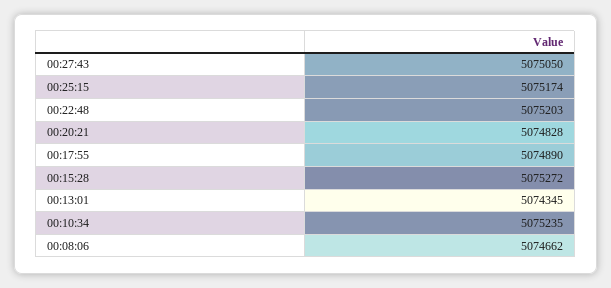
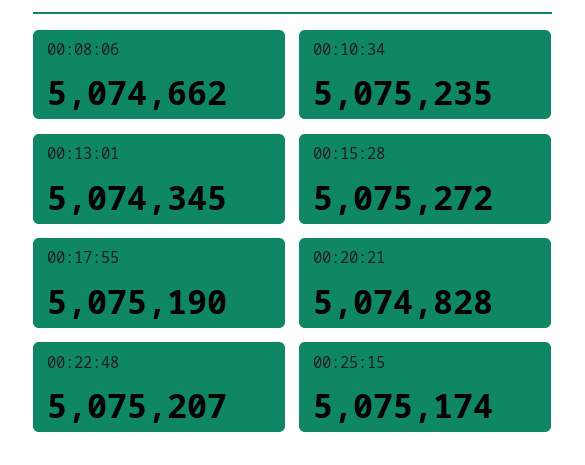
  {
-   "00:27:43": 5075050,
    "00:25:15": 5075174,
-   "00:22:48": 5075203,
+   "00:22:48": 5075207,
    "00:20:21": 5074828,
-   "00:17:55": 5074890,
+   "00:17:55": 5075190,
    "00:15:28": 5075272,
    "00:13:01": 5074345,
    "00:10:34": 5075235,
    "00:08:06": 5074662
  }

